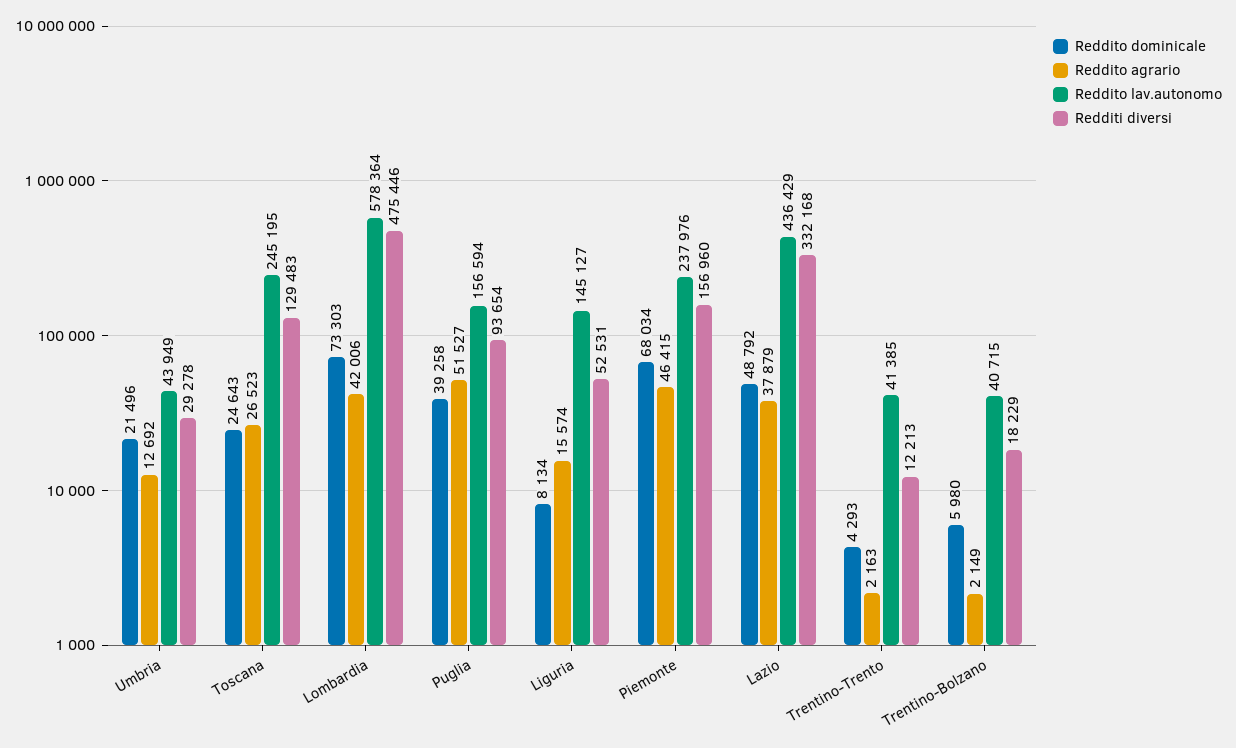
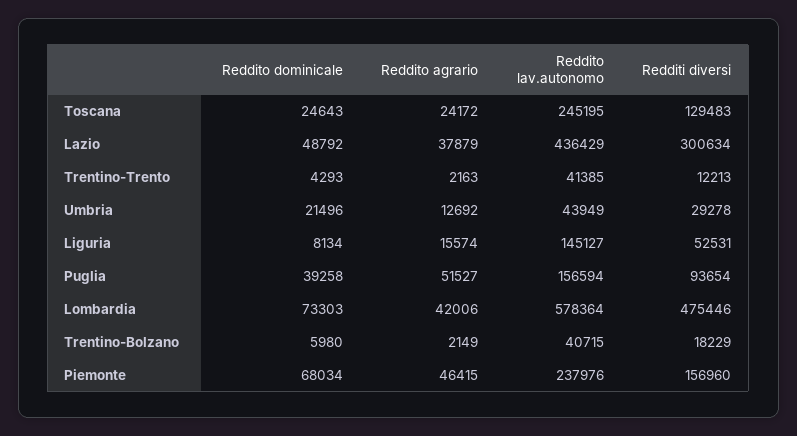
  {
    "Reddito dominicale": {
      "Umbria": 21496,
      "Toscana": 24643,
      "Lombardia": 73303,
      "Puglia": 39258,
      "Liguria": 8134,
      "Piemonte": 68034,
      "Lazio": 48792,
      "Trentino-Trento": 4293,
      "Trentino-Bolzano": 5980
    },
    "Reddito agrario": {
      "Umbria": 12692,
-     "Toscana": 26523,
+     "Toscana": 24172,
      "Lombardia": 42006,
      "Puglia": 51527,
      "Liguria": 15574,
      "Piemonte": 46415,
      "Lazio": 37879,
      "Trentino-Trento": 2163,
      "Trentino-Bolzano": 2149
    },
    "Reddito lav.autonomo": {
      "Umbria": 43949,
      "Toscana": 245195,
      "Lombardia": 578364,
      "Puglia": 156594,
      "Liguria": 145127,
      "Piemonte": 237976,
      "Lazio": 436429,
      "Trentino-Trento": 41385,
      "Trentino-Bolzano": 40715
    },
    "Redditi diversi": {
      "Umbria": 29278,
      "Toscana": 129483,
      "Lombardia": 475446,
      "Puglia": 93654,
      "Liguria": 52531,
      "Piemonte": 156960,
-     "Lazio": 332168,
+     "Lazio": 300634,
      "Trentino-Trento": 12213,
      "Trentino-Bolzano": 18229
    }
  }

